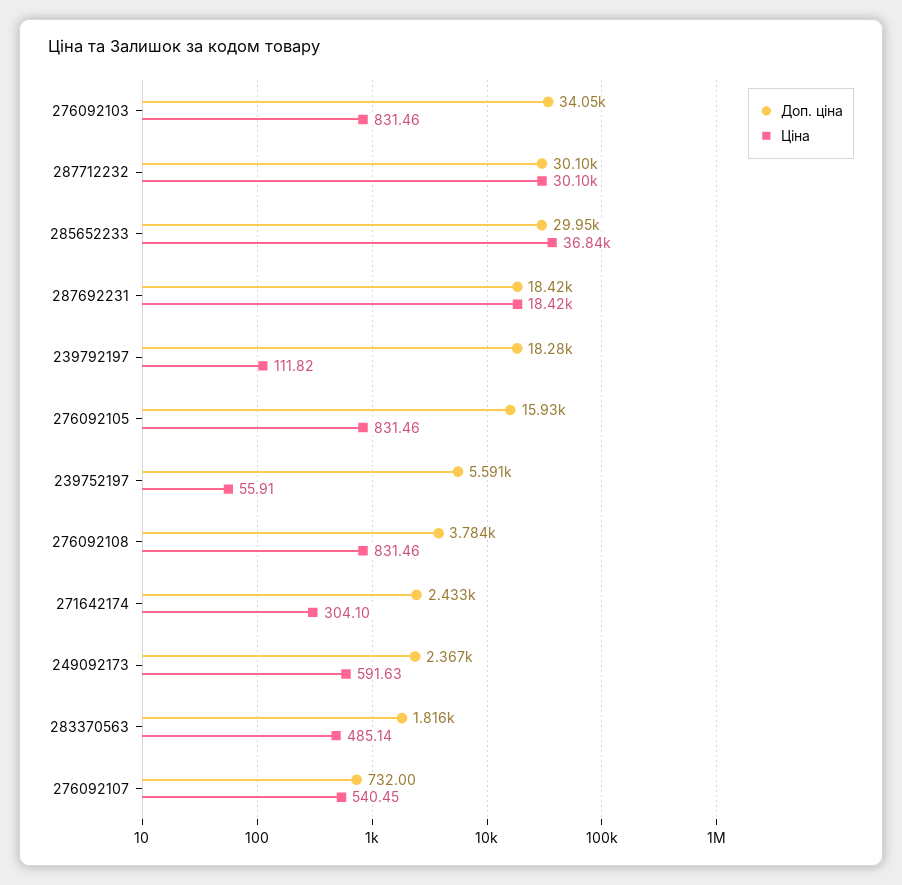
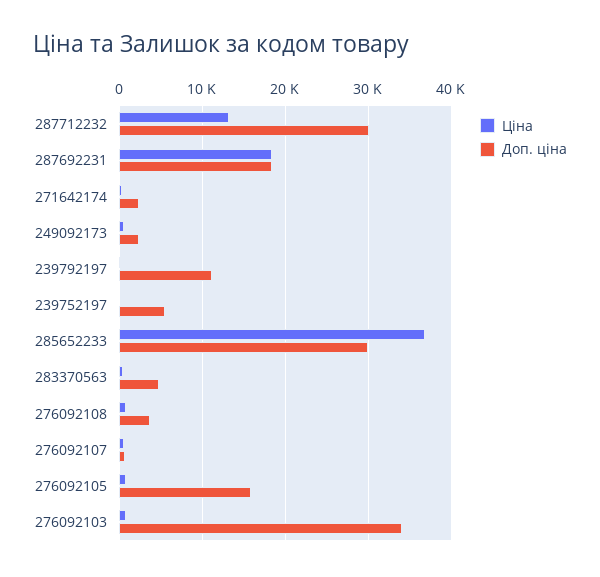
  {
    "Доп. ціна": {
      "276092103": 34050,
      "287712232": 30100,
      "285652233": 29950,
      "287692231": 18420,
-     "239792197": 18280,
+     "239792197": 11000,
      "276092105": 15930,
      "239752197": 5591,
      "276092108": 3784,
      "271642174": 2433,
      "249092173": 2367,
-     "283370563": 1816,
+     "283370563": 5000,
      "276092107": 732
    },
    "Ціна": {
      "276092103": 831.46,
-     "287712232": 30100,
+     "287712232": 13000,
      "285652233": 36840,
      "287692231": 18420,
      "239792197": 111.82,
      "276092105": 831.46,
      "239752197": 55.91,
      "276092108": 831.46,
      "271642174": 304.1,
      "249092173": 591.63,
      "283370563": 485.14,
      "276092107": 540.45
    }
  }

